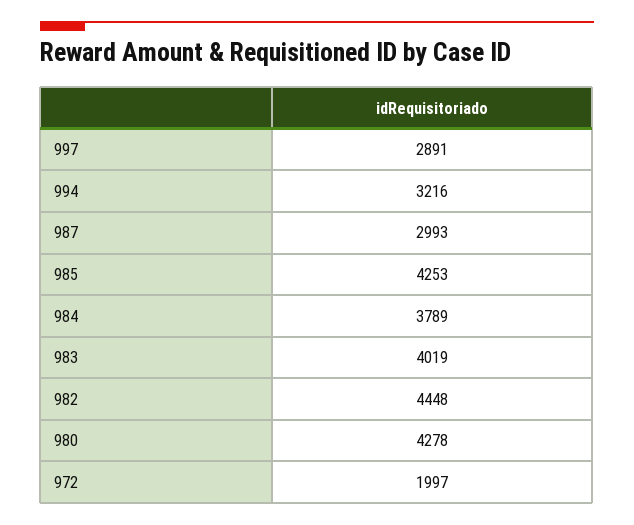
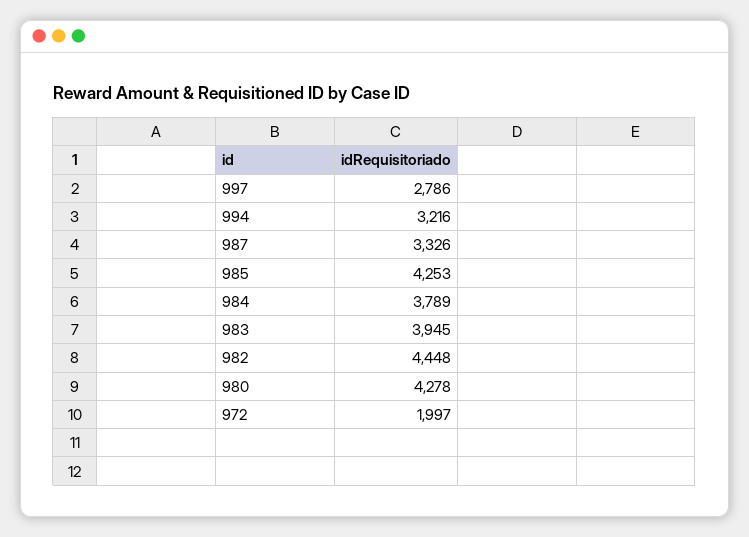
  {
-   "997": 2891,
+   "997": 2786,
    "994": 3216,
-   "987": 2993,
+   "987": 3326,
    "985": 4253,
    "984": 3789,
-   "983": 4019,
+   "983": 3945,
    "982": 4448,
    "980": 4278,
    "972": 1997
  }

